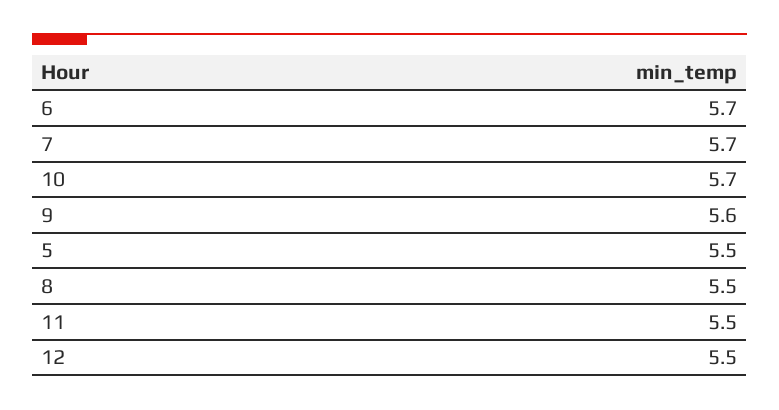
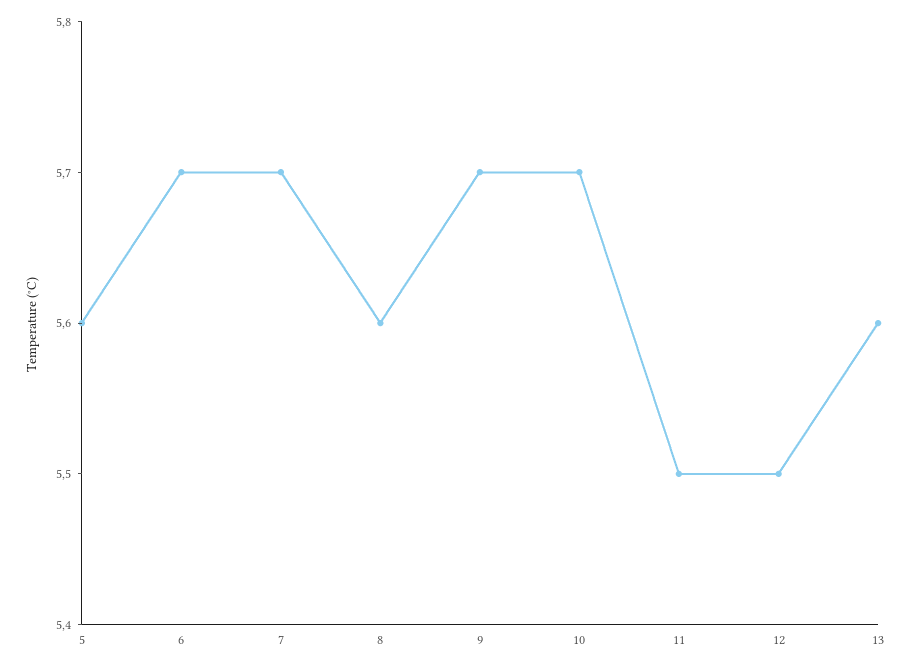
  {
    "6": 5.7,
    "7": 5.7,
    "10": 5.7,
-   "9": 5.6,
+   "9": 5.7,
-   "5": 5.5,
+   "5": 5.6,
-   "8": 5.5,
+   "8": 5.6,
    "11": 5.5,
-   "12": 5.5
+   "12": 5.5,
+   "13": 5.6
  }

